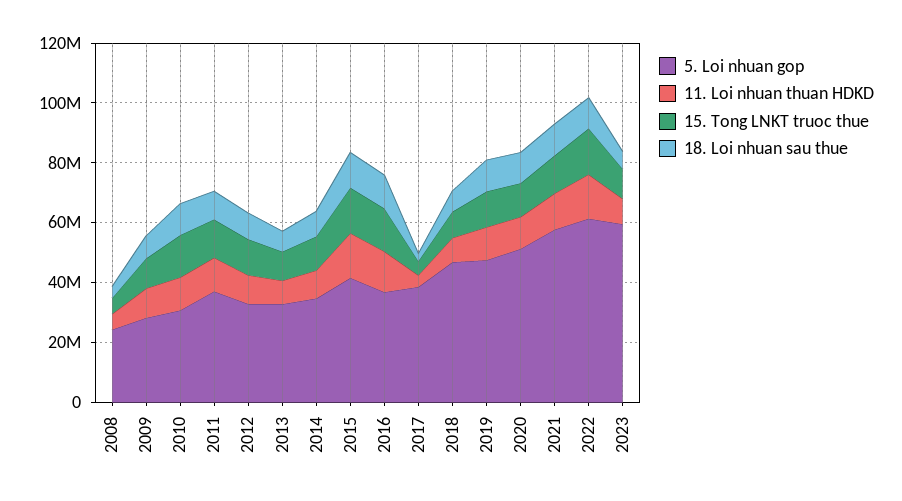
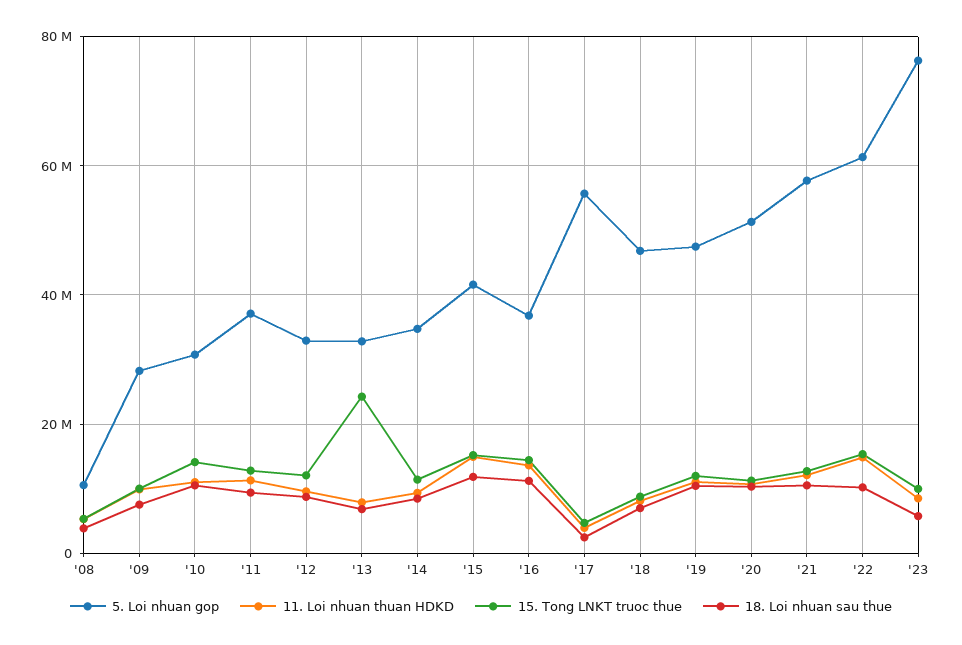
  {
    "5. Loi nhuan gop": {
-     "2008": 25000000,
+     "2008": 10000000,
      "2009": 28000000,
      "2010": 30000000,
      "2011": 38000000,
      "2012": 32000000,
      "2013": 32000000,
      "2014": 34000000,
      "2015": 42000000,
      "2016": 36000000,
-     "2017": 40000000,
+     "2017": 56000000,
      "2018": 46000000,
      "2019": 48000000,
      "2020": 52000000,
      "2021": 58000000,
      "2022": 62000000,
-     "2023": 60000000
+     "2023": 76000000
    },
    "11. Loi nhuan thuan HDKD": {
      "2008": 6000000,
      "2009": 10000000,
      "2010": 12000000,
      "2011": 12000000,
      "2012": 10000000,
      "2013": 8000000,
      "2014": 10000000,
      "2015": 14000000,
      "2016": 14000000,
      "2017": 4000000,
      "2018": 8000000,
      "2019": 12000000,
      "2020": 10000000,
      "2021": 12000000,
      "2022": 14000000,
      "2023": 8000000
    },
    "15. Tong LNKT truoc thue": {
      "2008": 6000000,
      "2009": 10000000,
      "2010": 14000000,
      "2011": 12000000,
      "2012": 12000000,
-     "2013": 10000000,
+     "2013": 24000000,
      "2014": 12000000,
      "2015": 16000000,
      "2016": 14000000,
      "2017": 4000000,
      "2018": 8000000,
      "2019": 12000000,
      "2020": 12000000,
      "2021": 12000000,
      "2022": 16000000,
      "2023": 10000000
    },
    "18. Loi nhuan sau thue": {
      "2008": 4000000,
      "2009": 8000000,
      "2010": 10000000,
      "2011": 10000000,
      "2012": 8000000,
      "2013": 6000000,
      "2014": 8000000,
      "2015": 12000000,
      "2016": 12000000,
      "2017": 2000000,
      "2018": 6000000,
      "2019": 10000000,
      "2020": 10000000,
      "2021": 10000000,
      "2022": 10000000,
      "2023": 6000000
    }
  }

